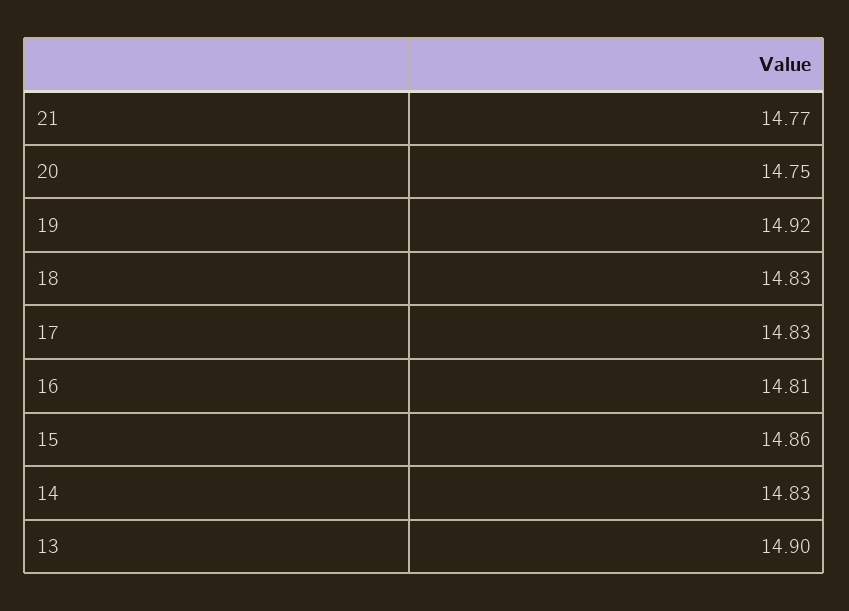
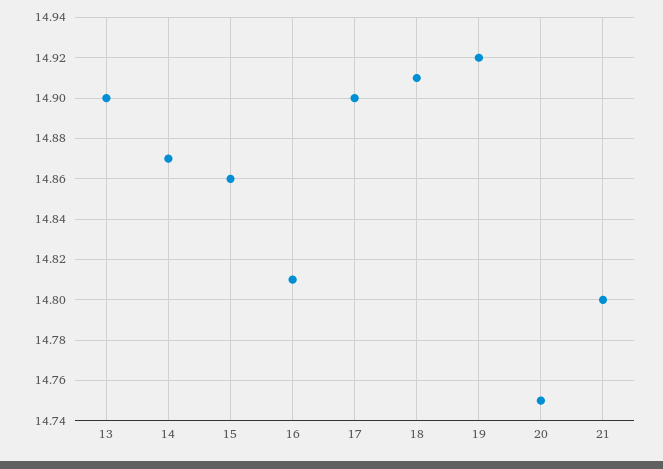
  {
-   "21": 14.77,
+   "21": 14.8,
    "20": 14.75,
    "19": 14.92,
-   "18": 14.83,
+   "18": 14.91,
-   "17": 14.83,
+   "17": 14.9,
    "16": 14.81,
    "15": 14.86,
-   "14": 14.83,
+   "14": 14.87,
    "13": 14.9
  }

